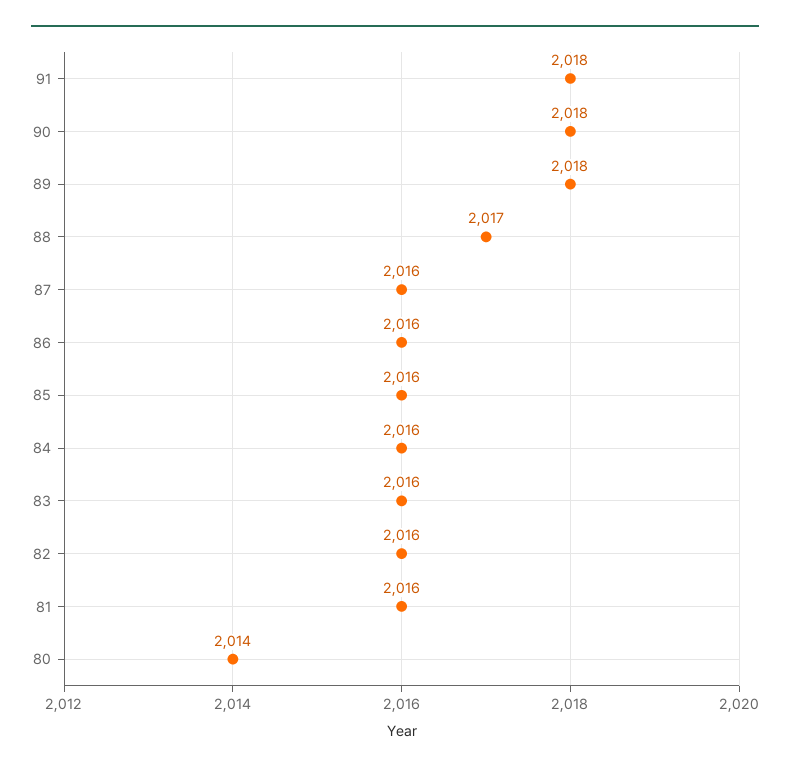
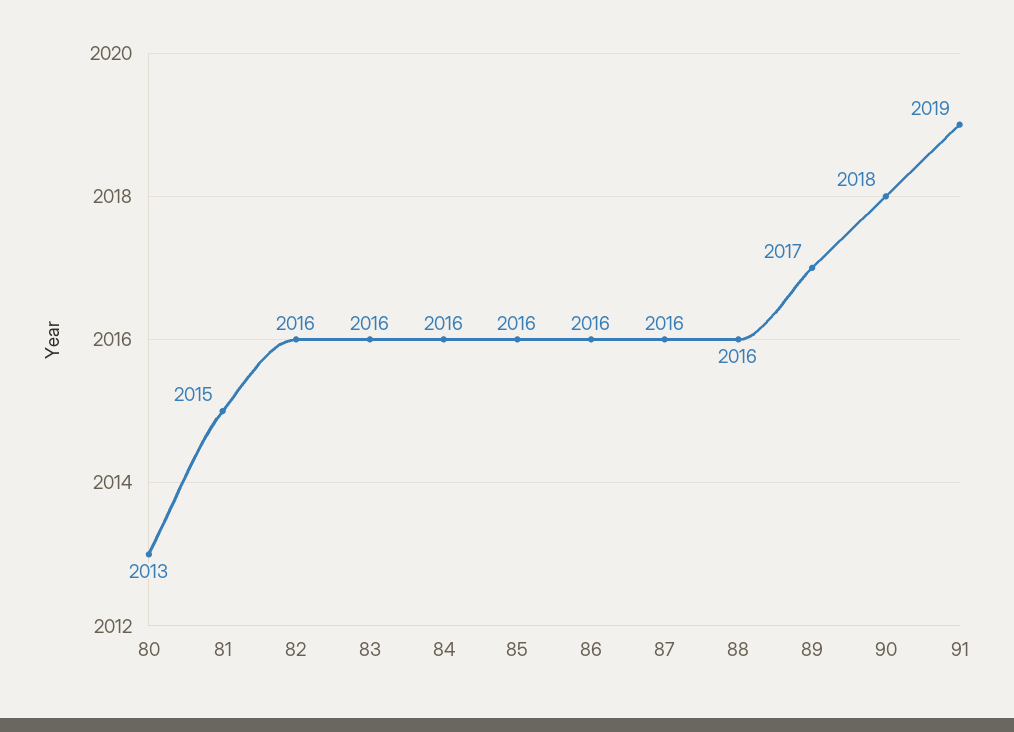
  {
-   "91": 2018,
+   "91": 2019,
    "90": 2018,
-   "89": 2018,
+   "89": 2017,
-   "88": 2017,
+   "88": 2016,
    "87": 2016,
    "86": 2016,
    "85": 2016,
    "84": 2016,
    "83": 2016,
    "82": 2016,
-   "81": 2016,
+   "81": 2015,
-   "80": 2014
+   "80": 2013
  }

